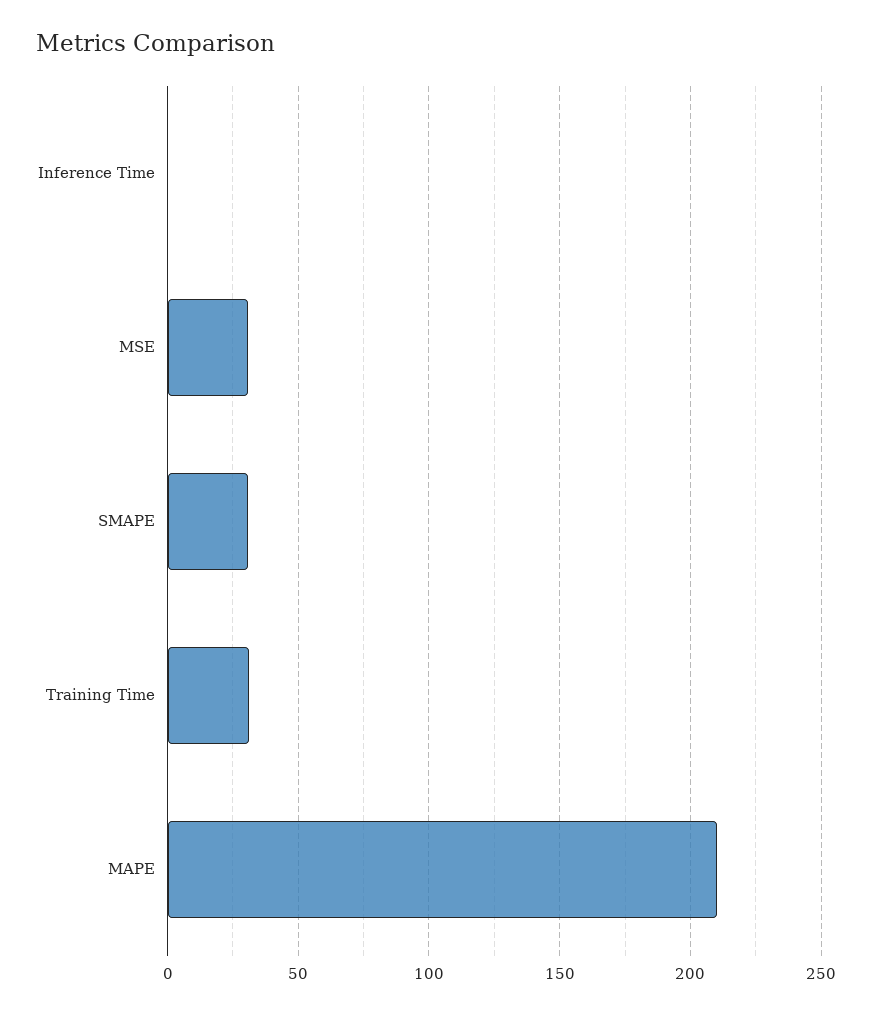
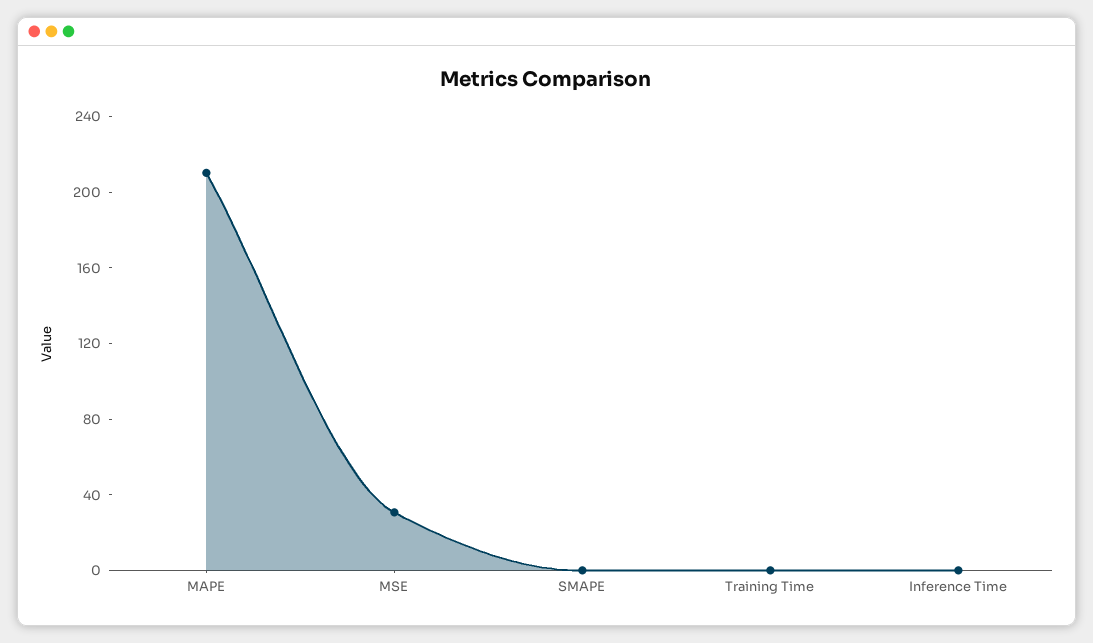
  {
    "Inference Time": 0,
    "MSE": 30,
-   "SMAPE": 30,
+   "SMAPE": 0,
-   "Training Time": 30,
+   "Training Time": 0,
    "MAPE": 210
  }

